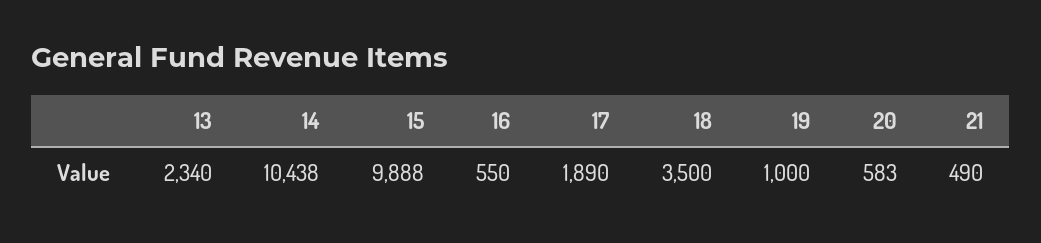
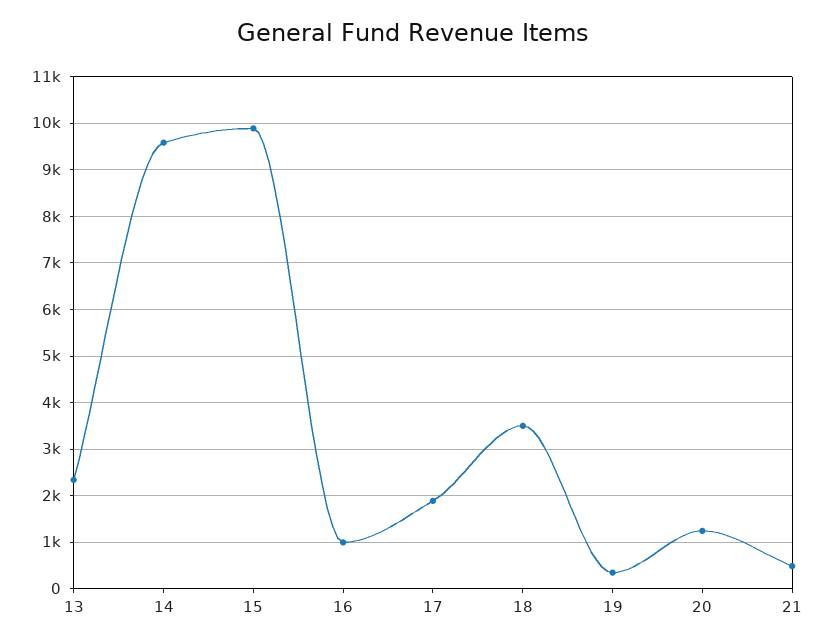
  {
    "13": 2340,
-   "14": 10438,
+   "14": 9600,
    "15": 9888,
-   "16": 550,
+   "16": 1000,
    "17": 1890,
    "18": 3500,
-   "19": 1000,
+   "19": 400,
-   "20": 583,
+   "20": 1200,
    "21": 490
  }

